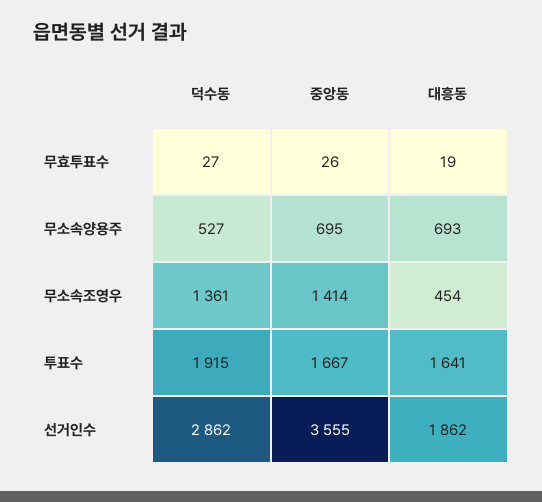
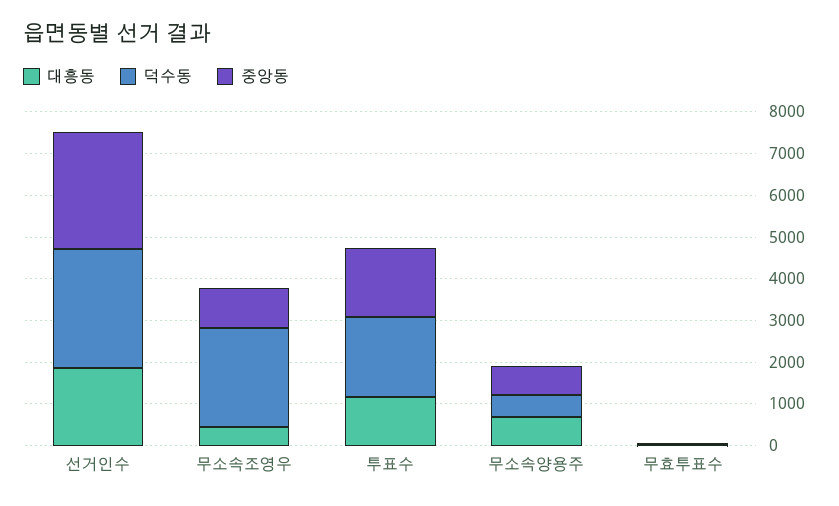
  {
    "덕수동": {
      "무효투표수": 27,
      "무소속양용주": 527,
-     "무소속조영우": 1361,
+     "무소속조영우": 2400,
      "투표수": 1915,
      "선거인수": 2862
    },
    "중앙동": {
      "무효투표수": 26,
      "무소속양용주": 695,
-     "무소속조영우": 1414,
+     "무소속조영우": 1000,
      "투표수": 1667,
-     "선거인수": 3555
+     "선거인수": 2800
    },
    "대흥동": {
      "무효투표수": 19,
      "무소속양용주": 693,
      "무소속조영우": 454,
-     "투표수": 1641,
+     "투표수": 1200,
      "선거인수": 1862
    }
  }

